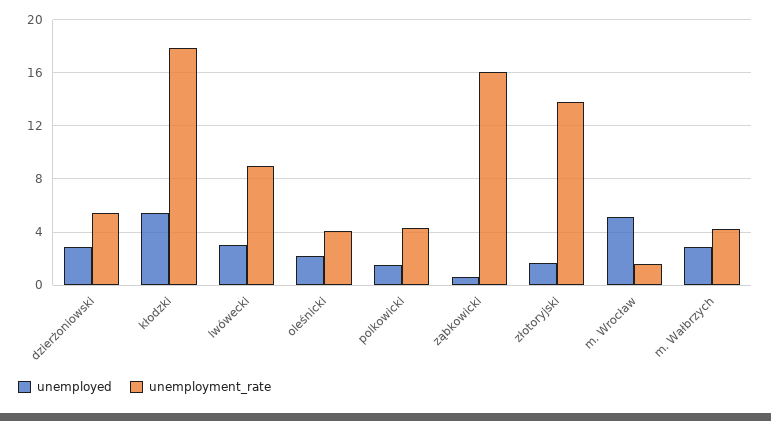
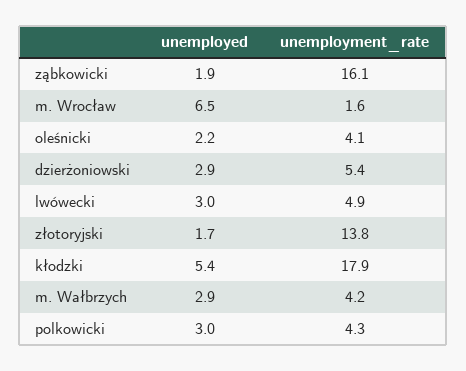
  {
    "unemployed": {
      "dzierżoniowski": 2.9,
      "kłodzki": 5.4,
      "lwówecki": 3,
      "oleśnicki": 2.2,
-     "polkowicki": 1.5,
+     "polkowicki": 3,
-     "ząbkowicki": 0.5,
+     "ząbkowicki": 1.9,
      "złotoryjski": 1.7,
-     "m. Wrocław": 5,
+     "m. Wrocław": 6.5,
      "m. Wałbrzych": 2.9
    },
    "unemployment_rate": {
      "dzierżoniowski": 5.4,
      "kłodzki": 17.9,
-     "lwówecki": 9,
+     "lwówecki": 4.9,
      "oleśnicki": 4.1,
      "polkowicki": 4.3,
      "ząbkowicki": 16.1,
      "złotoryjski": 13.8,
      "m. Wrocław": 1.6,
      "m. Wałbrzych": 4.2
    }
  }

